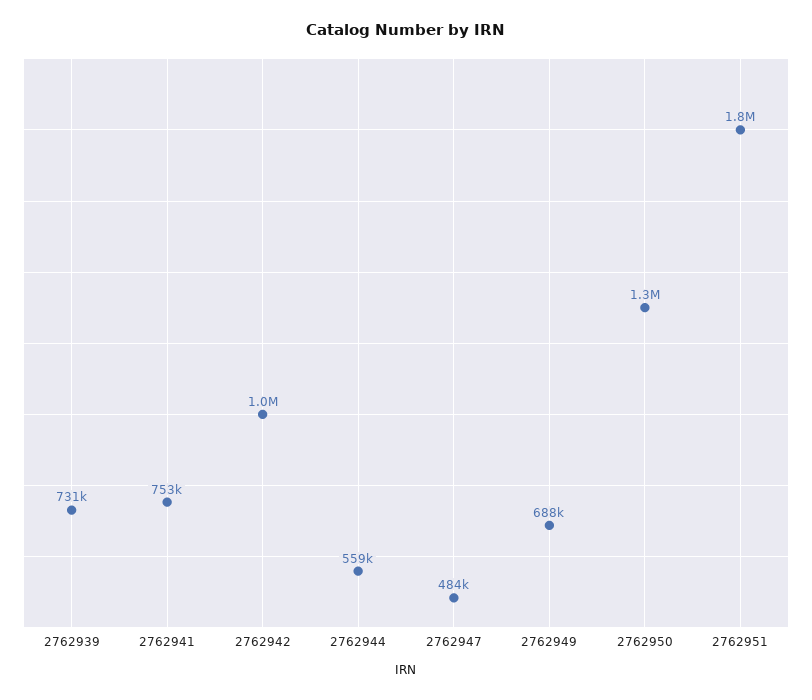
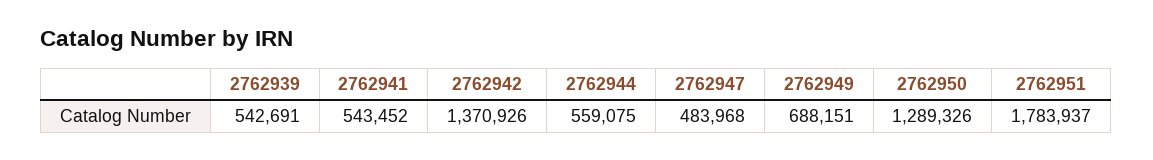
  {
-   "2762939": 731000,
+   "2762939": 542691,
-   "2762941": 753000,
+   "2762941": 543452,
-   "2762942": 1000000,
+   "2762942": 1370926,
    "2762944": 559075,
    "2762947": 483968,
    "2762949": 688151,
    "2762950": 1289326,
    "2762951": 1783937
  }

